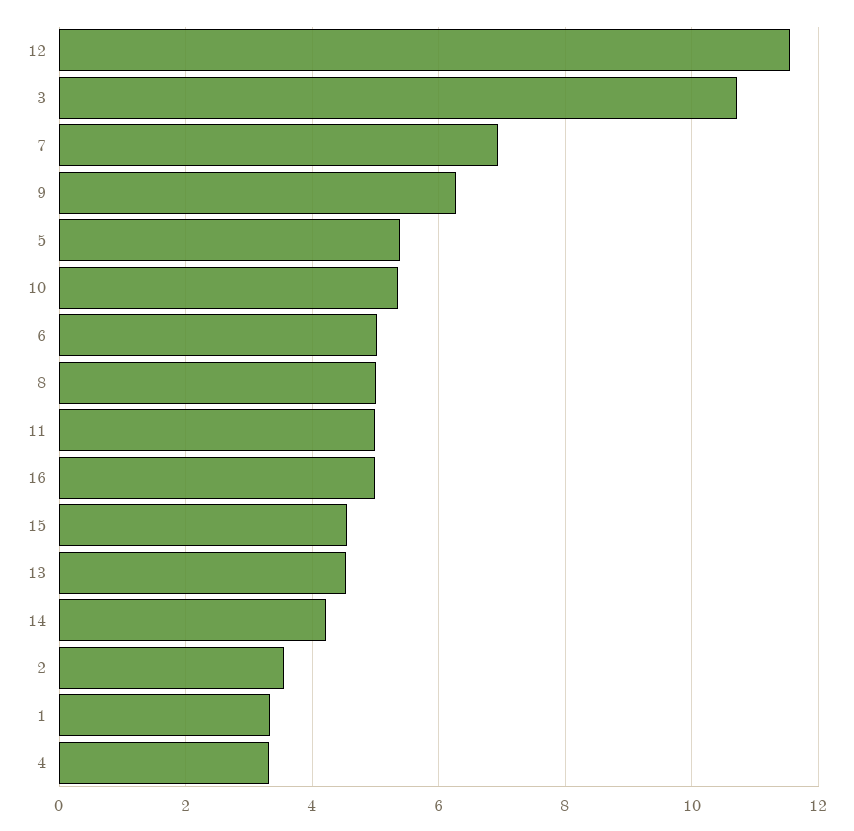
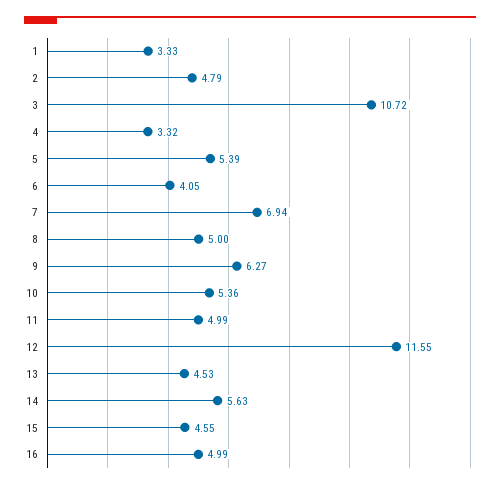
  {
    "12": 11.55,
    "3": 10.72,
    "7": 6.94,
    "9": 6.27,
    "5": 5.39,
    "10": 5.36,
-   "6": 5,
+   "6": 4.05,
    "8": 5,
    "11": 4.99,
    "16": 4.99,
    "15": 4.55,
    "13": 4.53,
-   "14": 4.2,
+   "14": 5.63,
-   "2": 3.6,
+   "2": 4.79,
    "1": 3.33,
    "4": 3.32
  }

